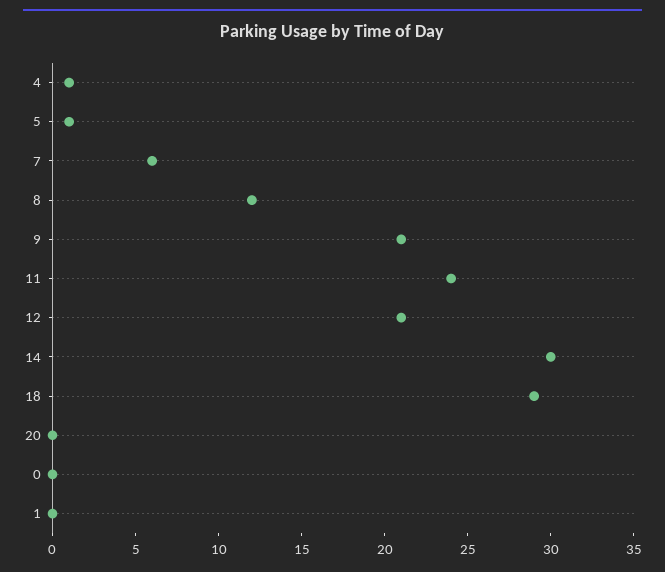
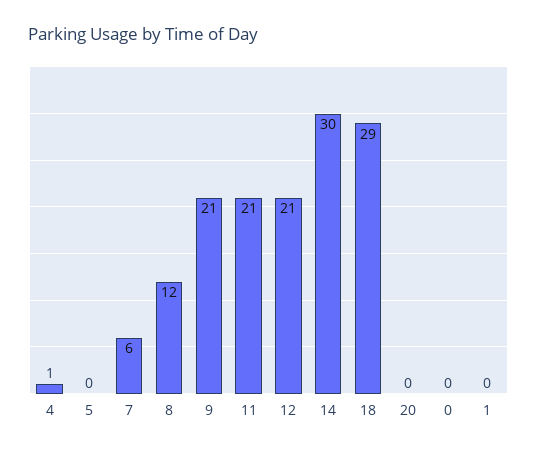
  {
    "4": 1,
-   "5": 1,
+   "5": 0,
    "7": 6,
    "8": 12,
    "9": 21,
-   "11": 24,
+   "11": 21,
    "12": 21,
    "14": 30,
    "18": 29,
    "20": 0,
    "0": 0,
    "1": 0
  }

